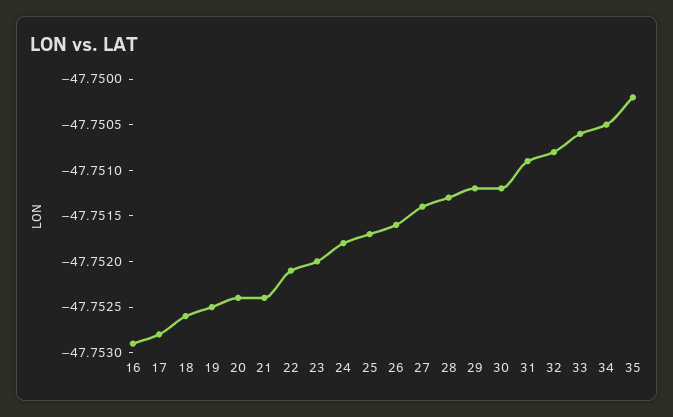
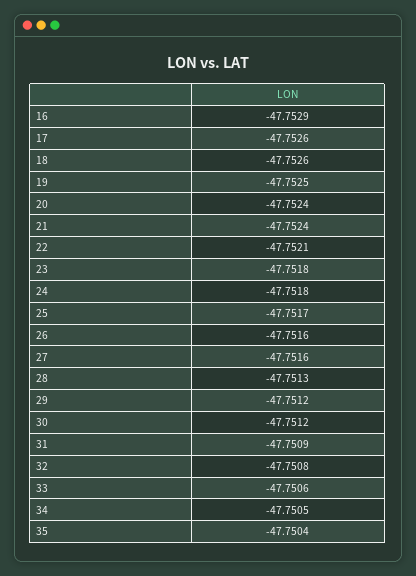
  {
    "16": -47.7529,
-   "17": -47.7528,
+   "17": -47.7526,
    "18": -47.7526,
    "19": -47.7525,
    "20": -47.7524,
    "21": -47.7524,
    "22": -47.7521,
-   "23": -47.752,
+   "23": -47.7518,
    "24": -47.7518,
    "25": -47.7517,
    "26": -47.7516,
-   "27": -47.7514,
+   "27": -47.7516,
    "28": -47.7513,
    "29": -47.7512,
    "30": -47.7512,
    "31": -47.7509,
    "32": -47.7508,
    "33": -47.7506,
    "34": -47.7505,
-   "35": -47.7502
+   "35": -47.7504
  }

